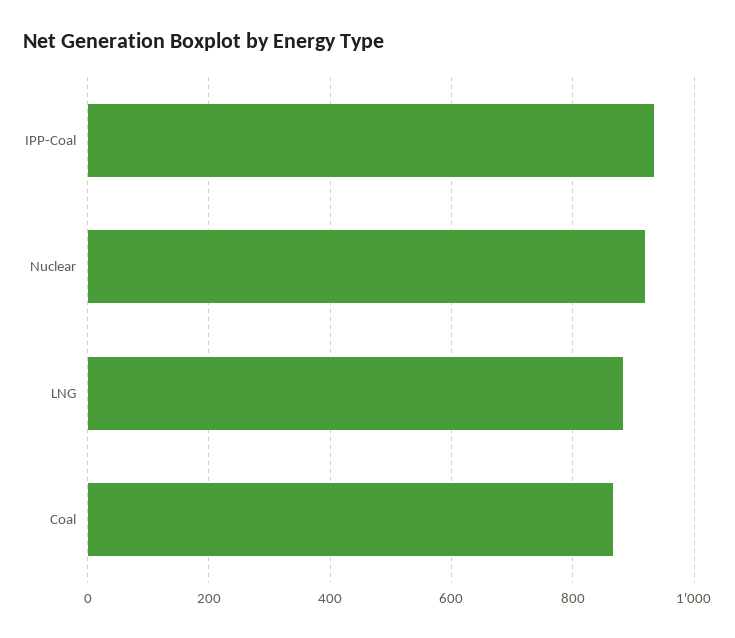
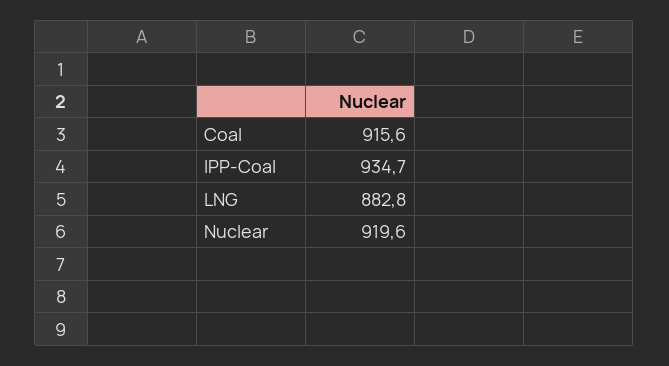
  {
    "IPP-Coal": 934.7,
    "Nuclear": 919.6,
    "LNG": 882.8,
-   "Coal": 860
+   "Coal": 915.6
  }

